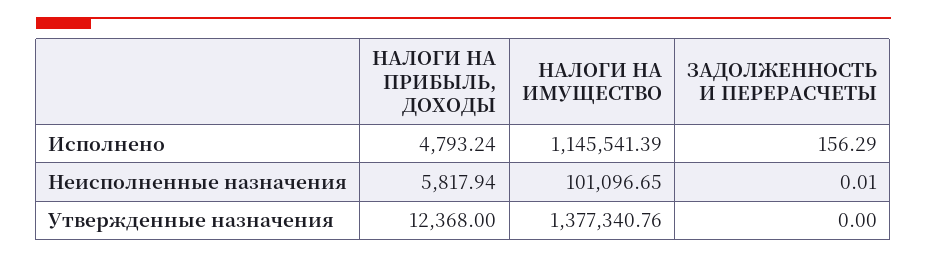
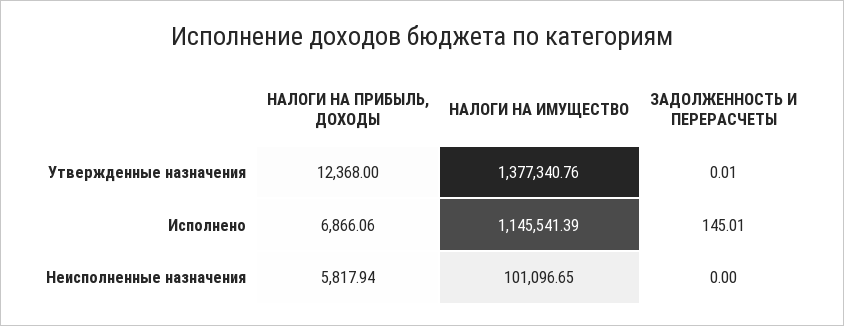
  {
    "НАЛОГИ НА ПРИБЫЛЬ, ДОХОДЫ": {
-     "Исполнено": 4793.24,
+     "Исполнено": 6866.06,
      "Неисполненные назначения": 5817.94,
      "Утвержденные назначения": 12368
    },
    "НАЛОГИ НА ИМУЩЕСТВО": {
      "Исполнено": 1145541.39,
      "Неисполненные назначения": 101096.65,
      "Утвержденные назначения": 1377340.76
    },
    "ЗАДОЛЖЕННОСТЬ И ПЕРЕРАСЧЕТЫ": {
-     "Исполнено": 156.29,
+     "Исполнено": 145.01,
-     "Неисполненные назначения": 0.01,
+     "Неисполненные назначения": 0,
-     "Утвержденные назначения": 0
+     "Утвержденные назначения": 0.01
    }
  }

